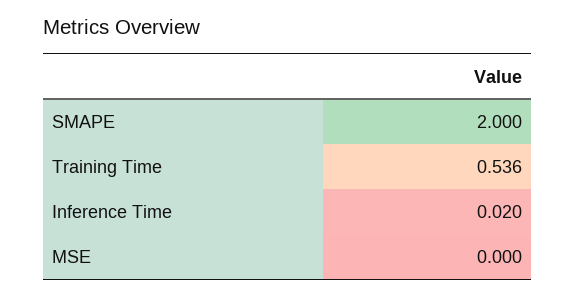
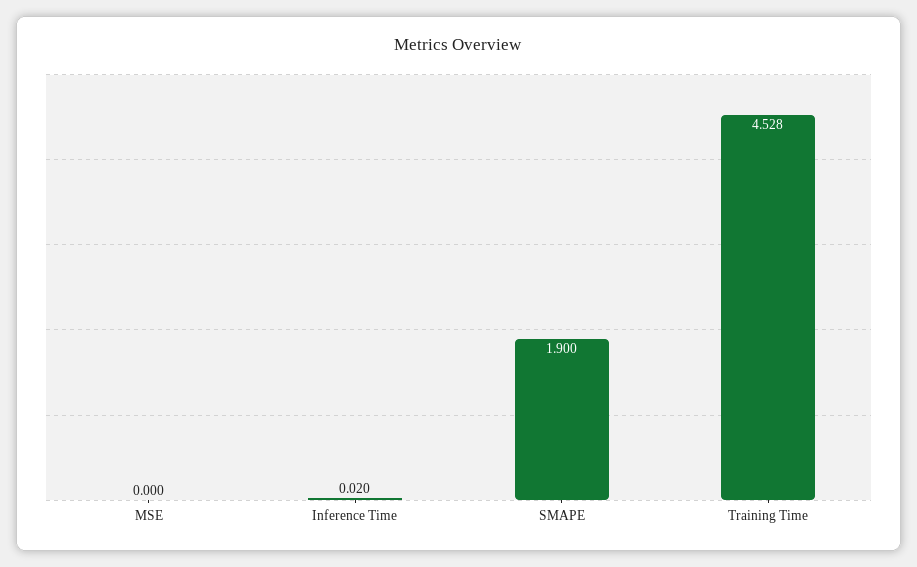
  {
-   "SMAPE": 2,
+   "SMAPE": 1.9,
-   "Training Time": 0.536,
+   "Training Time": 4.528,
    "Inference Time": 0.02,
    "MSE": 0
  }

